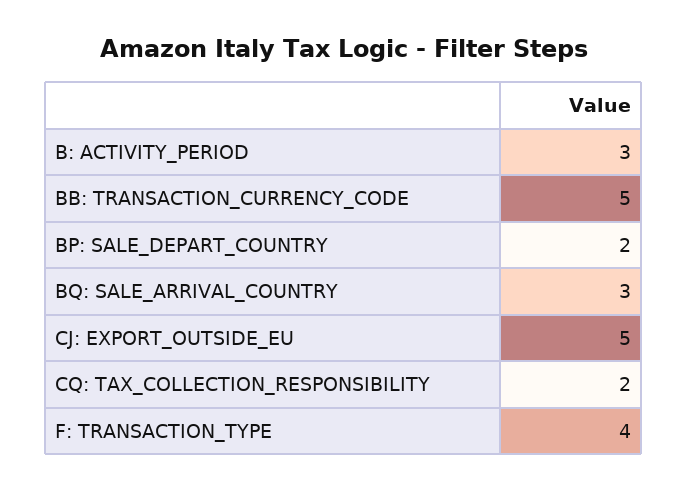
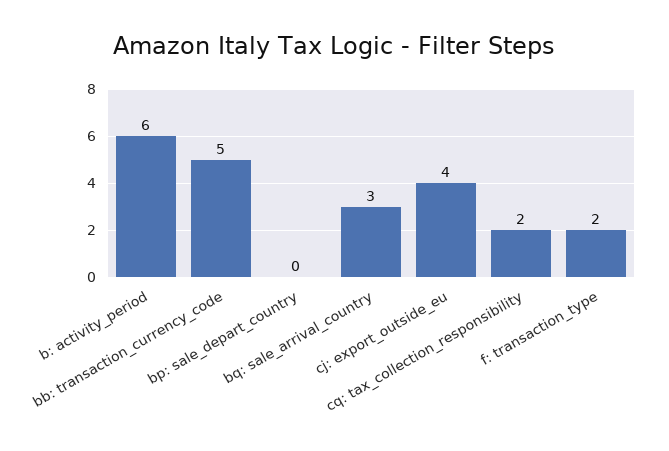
  {
-   "B: ACTIVITY_PERIOD": 3,
+   "B: ACTIVITY_PERIOD": 6,
    "BB: TRANSACTION_CURRENCY_CODE": 5,
-   "BP: SALE_DEPART_COUNTRY": 2,
+   "BP: SALE_DEPART_COUNTRY": 0,
    "BQ: SALE_ARRIVAL_COUNTRY": 3,
-   "CJ: EXPORT_OUTSIDE_EU": 5,
+   "CJ: EXPORT_OUTSIDE_EU": 4,
    "CQ: TAX_COLLECTION_RESPONSIBILITY": 2,
-   "F: TRANSACTION_TYPE": 4
+   "F: TRANSACTION_TYPE": 2
  }

